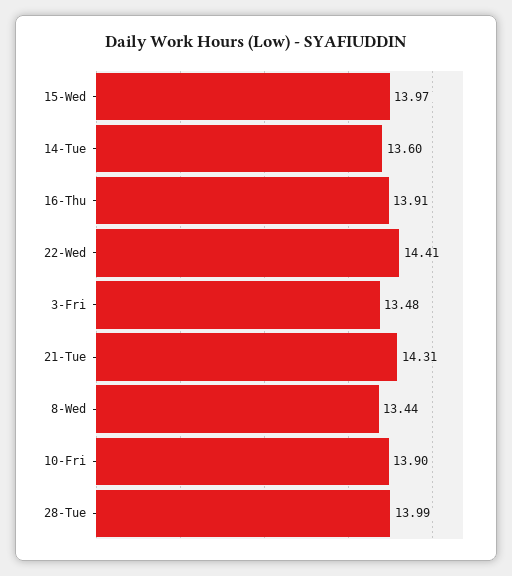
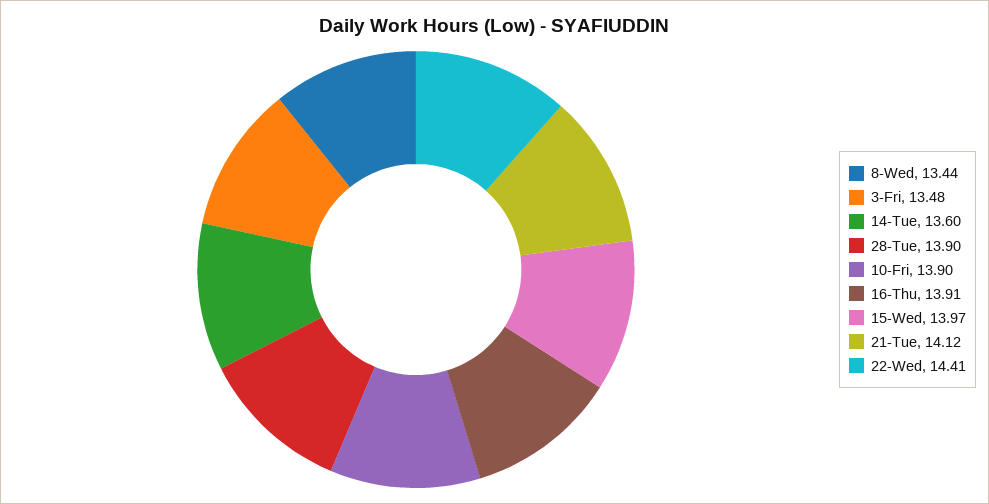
  {
    "15-Wed": 13.97,
    "14-Tue": 13.6,
    "16-Thu": 13.91,
    "22-Wed": 14.41,
    "3-Fri": 13.48,
-   "21-Tue": 14.31,
+   "21-Tue": 14.12,
    "8-Wed": 13.44,
    "10-Fri": 13.9,
-   "28-Tue": 13.99
+   "28-Tue": 13.9
  }

